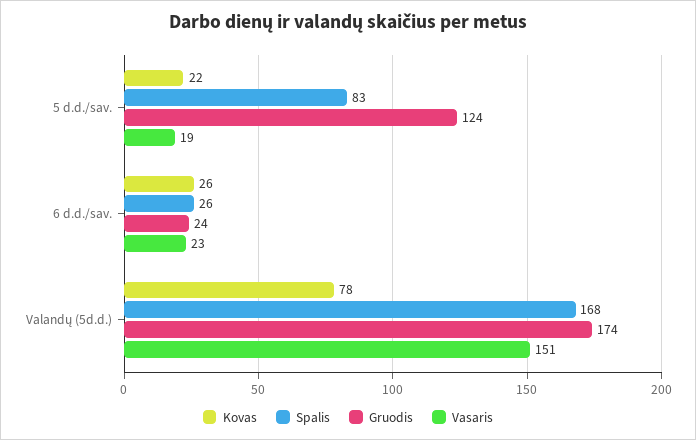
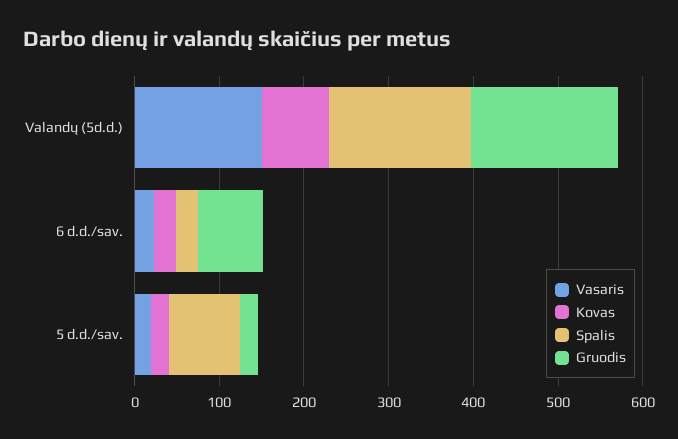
  {
    "Kovas": {
      "5 d.d./sav.": 22,
      "6 d.d./sav.": 26,
      "Valandų (5d.d.)": 78
    },
    "Spalis": {
      "5 d.d./sav.": 83,
      "6 d.d./sav.": 26,
      "Valandų (5d.d.)": 168
    },
    "Gruodis": {
-     "5 d.d./sav.": 124,
+     "5 d.d./sav.": 20,
-     "6 d.d./sav.": 24,
+     "6 d.d./sav.": 80,
      "Valandų (5d.d.)": 174
    },
    "Vasaris": {
      "5 d.d./sav.": 19,
      "6 d.d./sav.": 23,
      "Valandų (5d.d.)": 151
    }
  }

